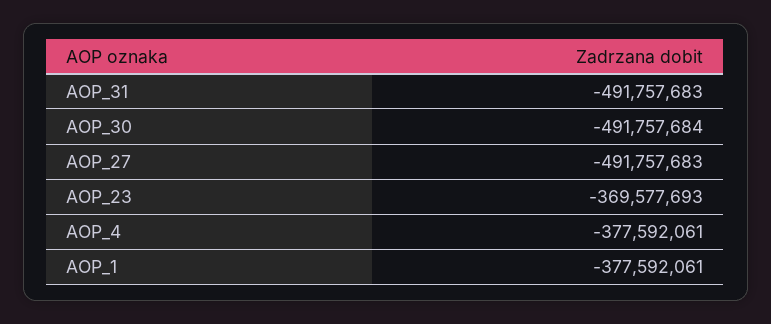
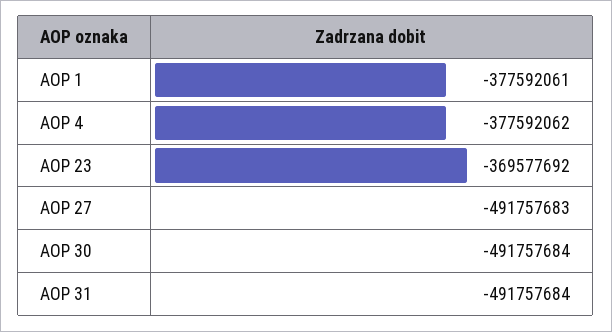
  {
-   "AOP_31": -491757683,
+   "AOP_31": -491757684,
    "AOP_30": -491757684,
    "AOP_27": -491757683,
-   "AOP_23": -369577693,
+   "AOP_23": -369577692,
-   "AOP_4": -377592061,
+   "AOP_4": -377592062,
    "AOP_1": -377592061
  }

